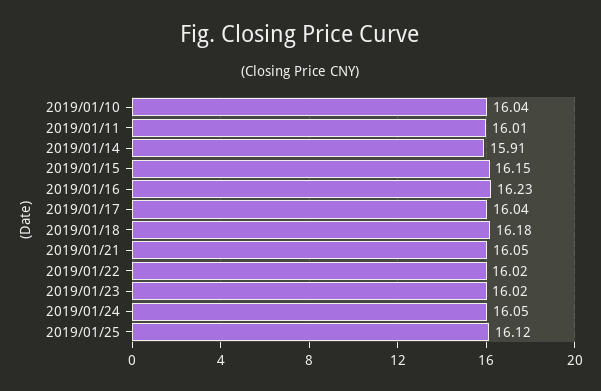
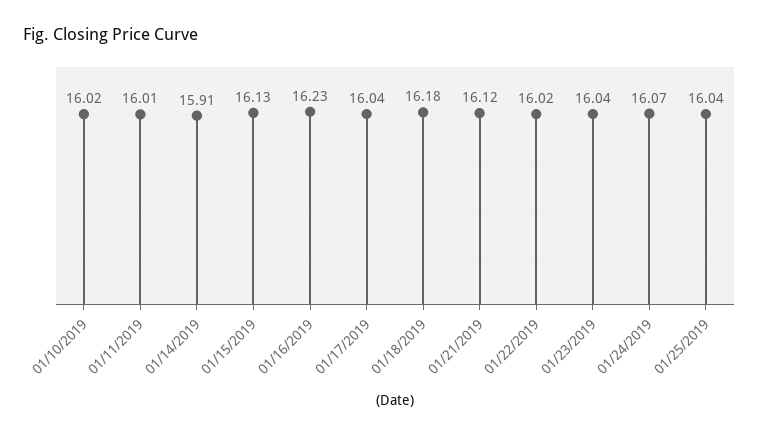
  {
-   "2019/01/10": 16.04,
+   "2019/01/10": 16.02,
    "2019/01/11": 16.01,
    "2019/01/14": 15.91,
-   "2019/01/15": 16.15,
+   "2019/01/15": 16.13,
    "2019/01/16": 16.23,
    "2019/01/17": 16.04,
    "2019/01/18": 16.18,
-   "2019/01/21": 16.05,
+   "2019/01/21": 16.12,
    "2019/01/22": 16.02,
-   "2019/01/23": 16.02,
+   "2019/01/23": 16.04,
-   "2019/01/24": 16.05,
+   "2019/01/24": 16.07,
-   "2019/01/25": 16.12
+   "2019/01/25": 16.04
  }

